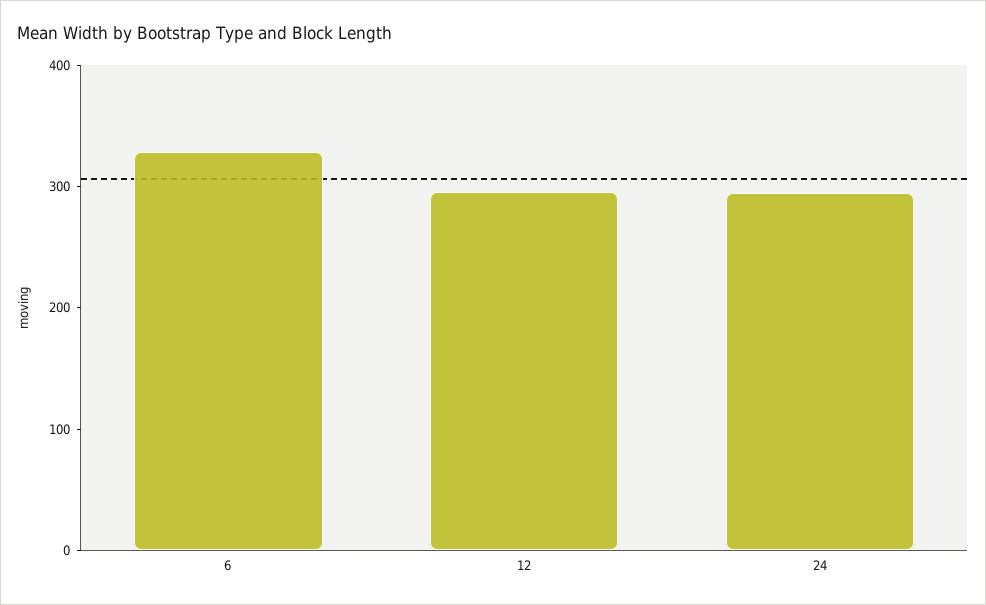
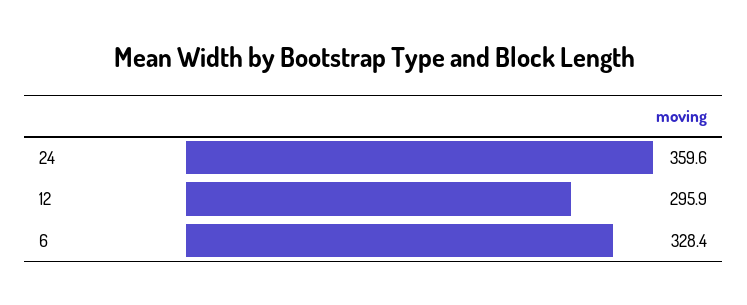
  {
    "6": 328.4,
    "12": 295.9,
-   "24": 300
+   "24": 359.6
  }

